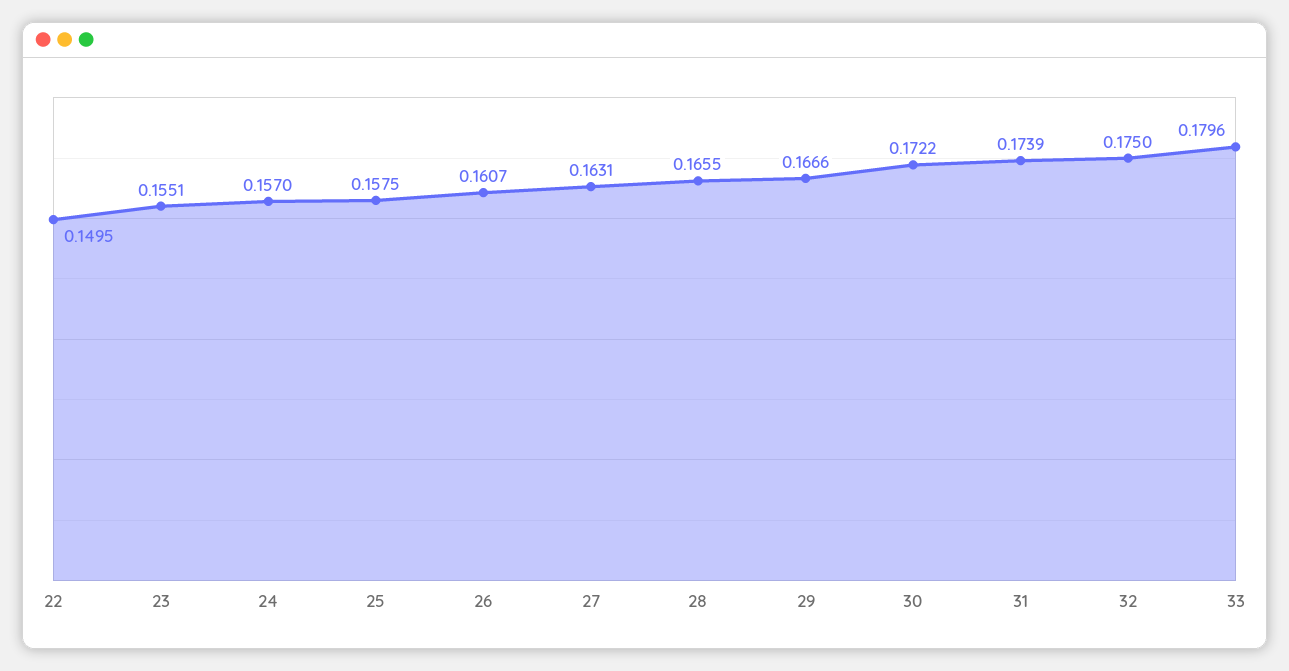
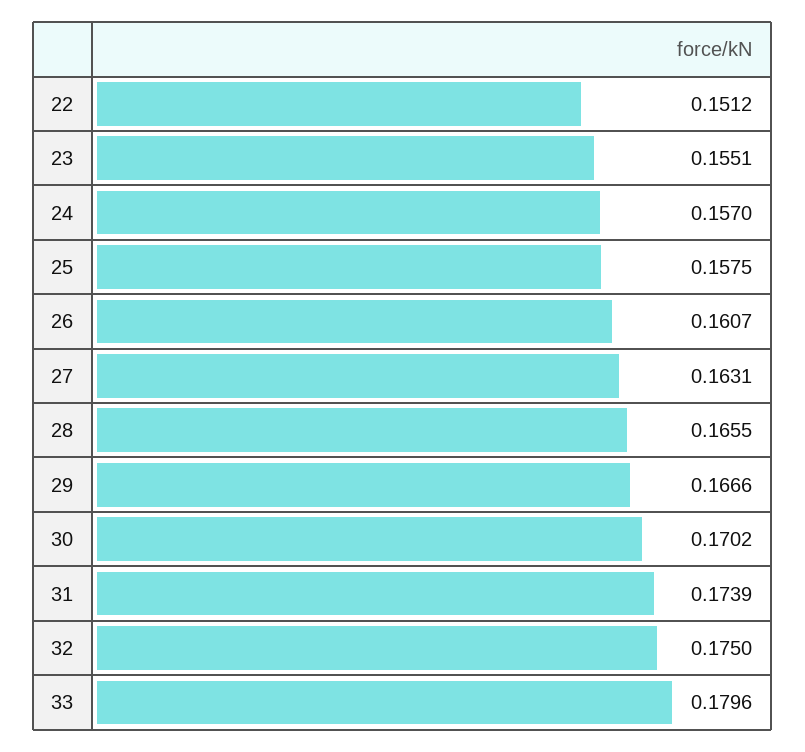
  {
-   "22": 0.1495,
+   "22": 0.1512,
    "23": 0.1551,
    "24": 0.157,
    "25": 0.1575,
    "26": 0.1607,
    "27": 0.1631,
    "28": 0.1655,
    "29": 0.1666,
-   "30": 0.1722,
+   "30": 0.1702,
    "31": 0.1739,
    "32": 0.175,
    "33": 0.1796
  }

